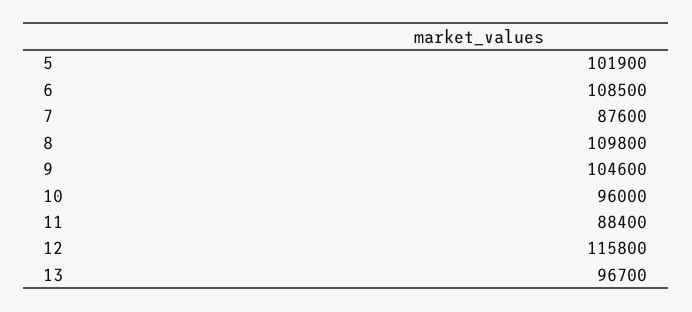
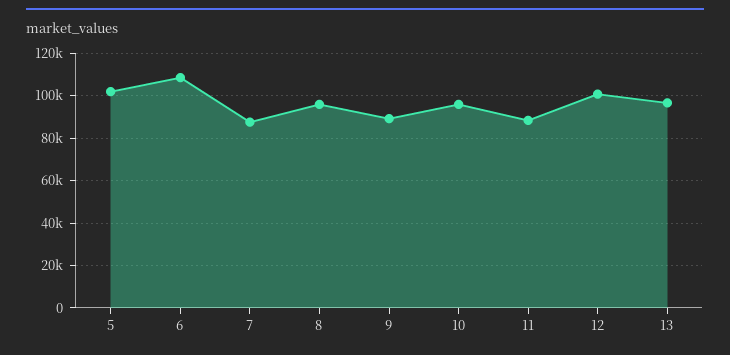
  {
    "5": 101900,
    "6": 108500,
    "7": 87600,
-   "8": 109800,
+   "8": 95000,
-   "9": 104600,
+   "9": 90000,
    "10": 96000,
    "11": 88400,
-   "12": 115800,
+   "12": 100000,
    "13": 96700
  }

